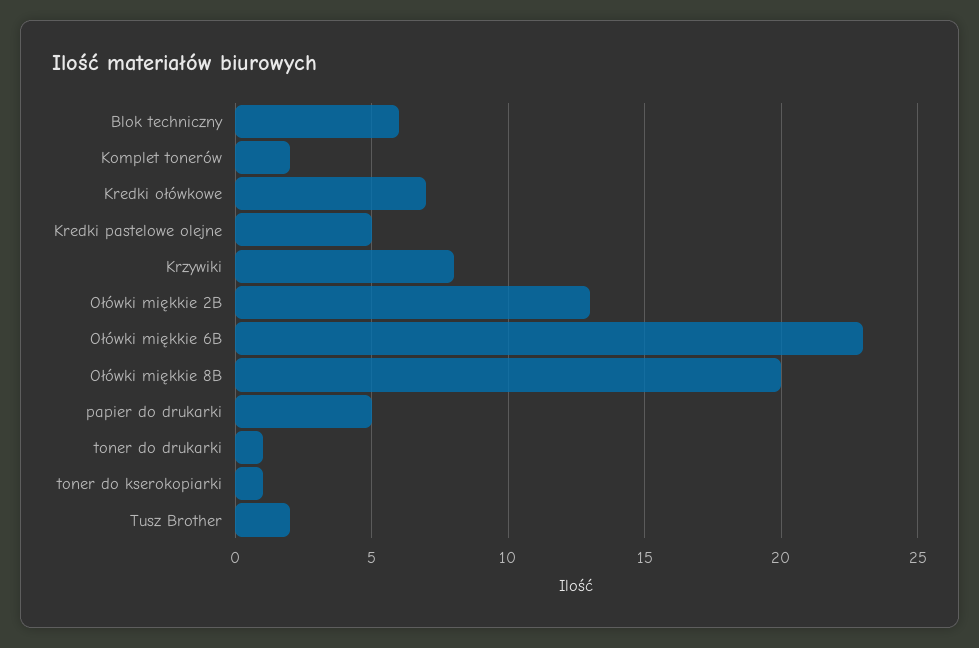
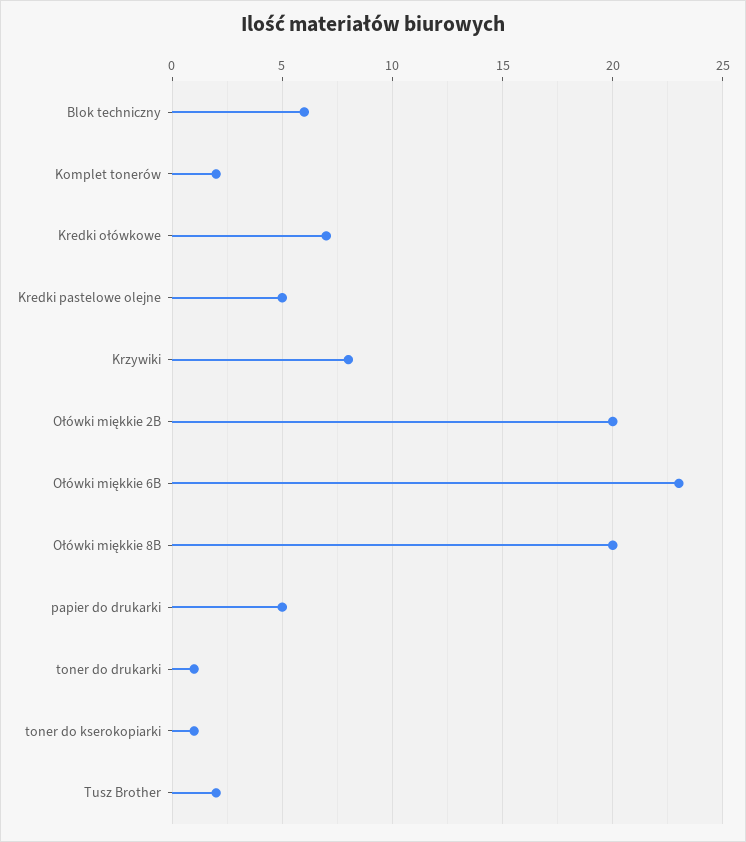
  {
    "Blok techniczny": 6,
    "Komplet tonerów": 2,
    "Kredki ołówkowe": 7,
    "Kredki pastelowe olejne": 5,
    "Krzywiki": 8,
-   "Ołówki miękkie 2B": 13,
+   "Ołówki miękkie 2B": 20,
    "Ołówki miękkie 6B": 23,
    "Ołówki miękkie 8B": 20,
    "papier do drukarki": 5,
    "toner do drukarki": 1,
    "toner do kserokopiarki": 1,
    "Tusz Brother": 2
  }

